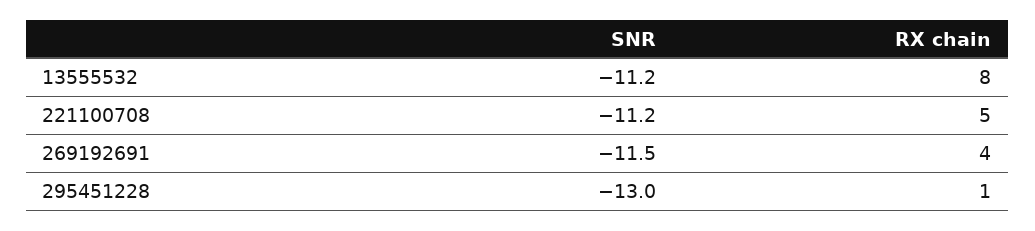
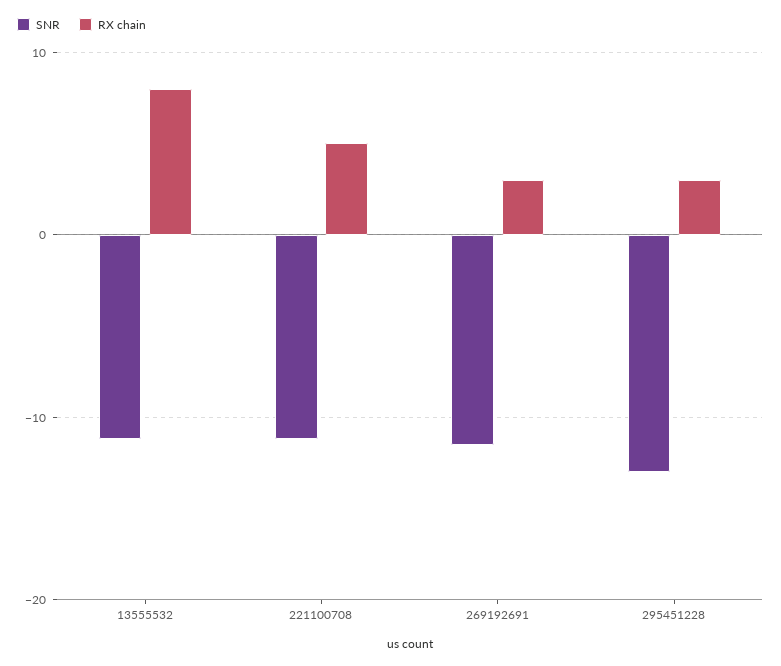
  {
    "SNR": {
      "13555532": -11.2,
      "221100708": -11.2,
      "269192691": -11.5,
      "295451228": -13
    },
    "RX chain": {
      "13555532": 8,
      "221100708": 5,
-     "269192691": 4,
+     "269192691": 3,
-     "295451228": 1
+     "295451228": 3
    }
  }

